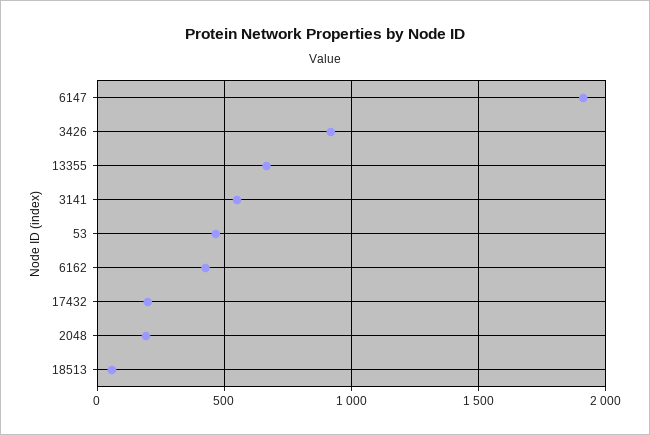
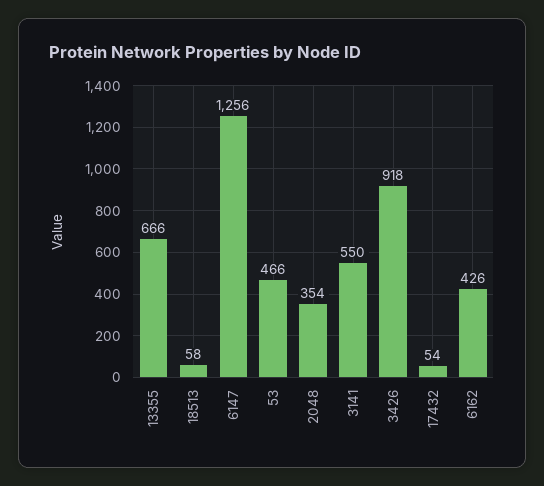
  {
-   "6147": 1900,
+   "6147": 1256,
    "3426": 918,
    "13355": 666,
    "3141": 550,
    "53": 466,
    "6162": 426,
-   "17432": 200,
+   "17432": 54,
-   "2048": 200,
+   "2048": 354,
    "18513": 58
  }

